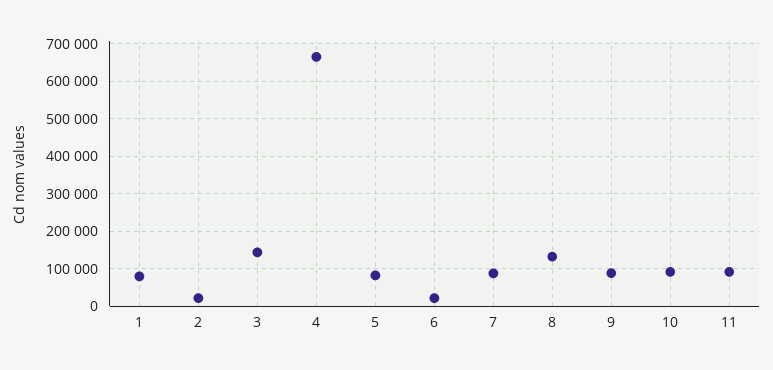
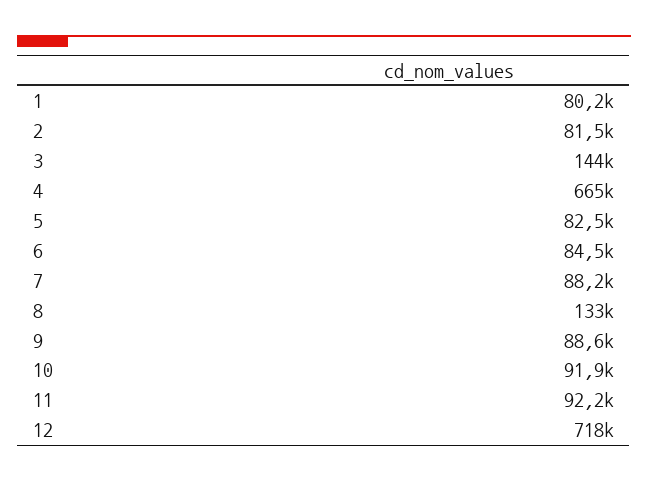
  {
    "1": 80200,
-   "2": 20000,
+   "2": 81500,
    "3": 144000,
    "4": 665000,
    "5": 82500,
-   "6": 20000,
+   "6": 84500,
    "7": 88200,
    "8": 133000,
    "9": 88600,
    "10": 91900,
-   "11": 92200
+   "11": 92200,
+   "12": 718000
  }

